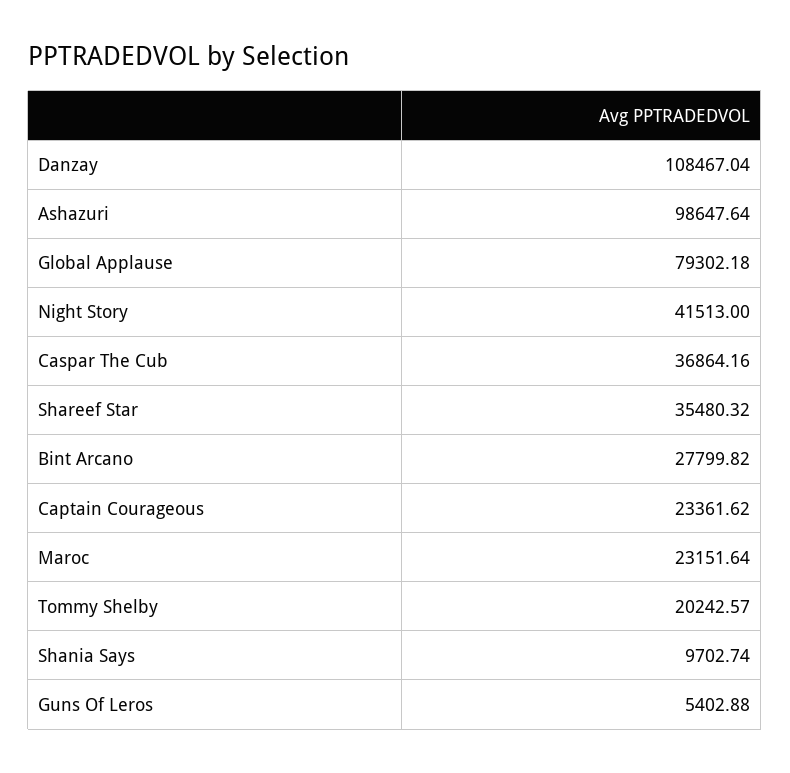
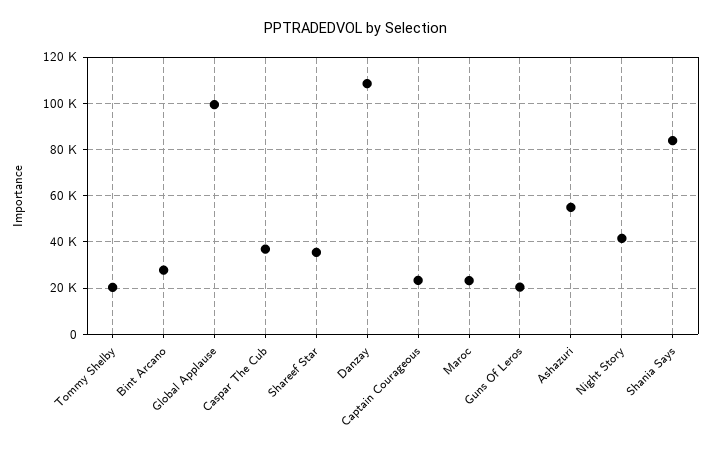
  {
    "Danzay": 108467.04,
-   "Ashazuri": 98647.64,
+   "Ashazuri": 55000,
-   "Global Applause": 79302.18,
+   "Global Applause": 100000,
    "Night Story": 41513,
    "Caspar The Cub": 36864.16,
    "Shareef Star": 35480.32,
    "Bint Arcano": 27799.82,
    "Captain Courageous": 23361.62,
    "Maroc": 23151.64,
    "Tommy Shelby": 20242.57,
-   "Shania Says": 9702.74,
+   "Shania Says": 85000,
-   "Guns Of Leros": 5402.88
+   "Guns Of Leros": 20000
  }

